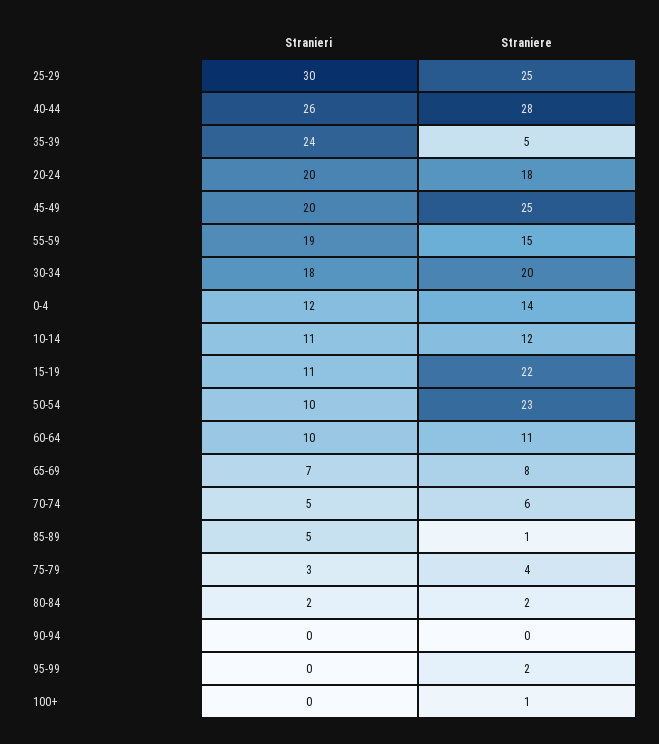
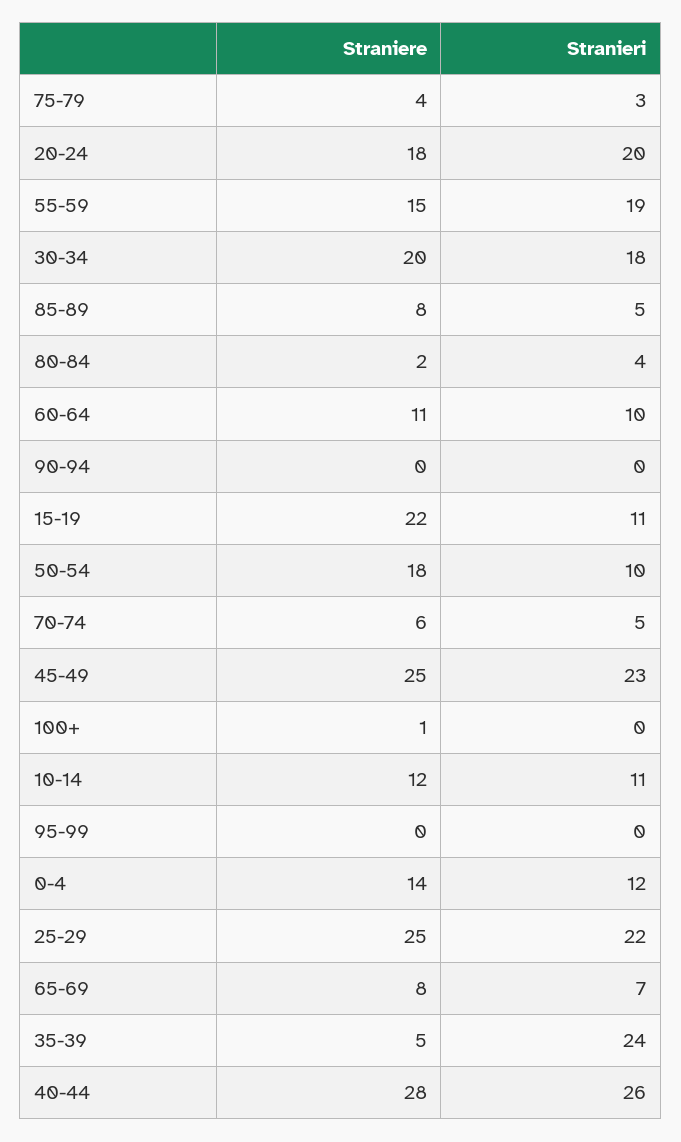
  {
    "Stranieri": {
-     "25-29": 30,
+     "25-29": 22,
      "40-44": 26,
      "35-39": 24,
      "20-24": 20,
-     "45-49": 20,
+     "45-49": 23,
      "55-59": 19,
      "30-34": 18,
      "0-4": 12,
      "10-14": 11,
      "15-19": 11,
      "50-54": 10,
      "60-64": 10,
      "65-69": 7,
      "70-74": 5,
      "85-89": 5,
      "75-79": 3,
-     "80-84": 2,
+     "80-84": 4,
      "90-94": 0,
      "95-99": 0,
      "100+": 0
    },
    "Straniere": {
      "25-29": 25,
      "40-44": 28,
      "35-39": 5,
      "20-24": 18,
      "45-49": 25,
      "55-59": 15,
      "30-34": 20,
      "0-4": 14,
      "10-14": 12,
      "15-19": 22,
-     "50-54": 23,
+     "50-54": 18,
      "60-64": 11,
      "65-69": 8,
      "70-74": 6,
-     "85-89": 1,
+     "85-89": 8,
      "75-79": 4,
      "80-84": 2,
      "90-94": 0,
-     "95-99": 2,
+     "95-99": 0,
      "100+": 1
    }
  }

